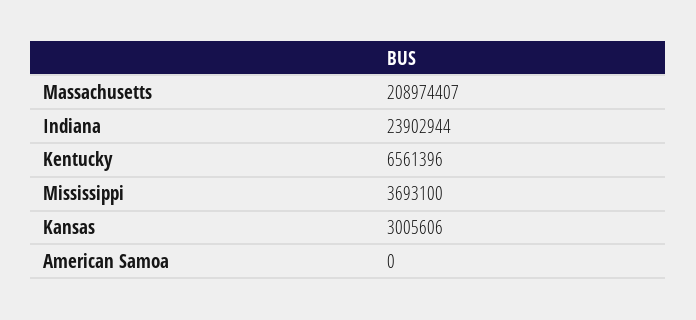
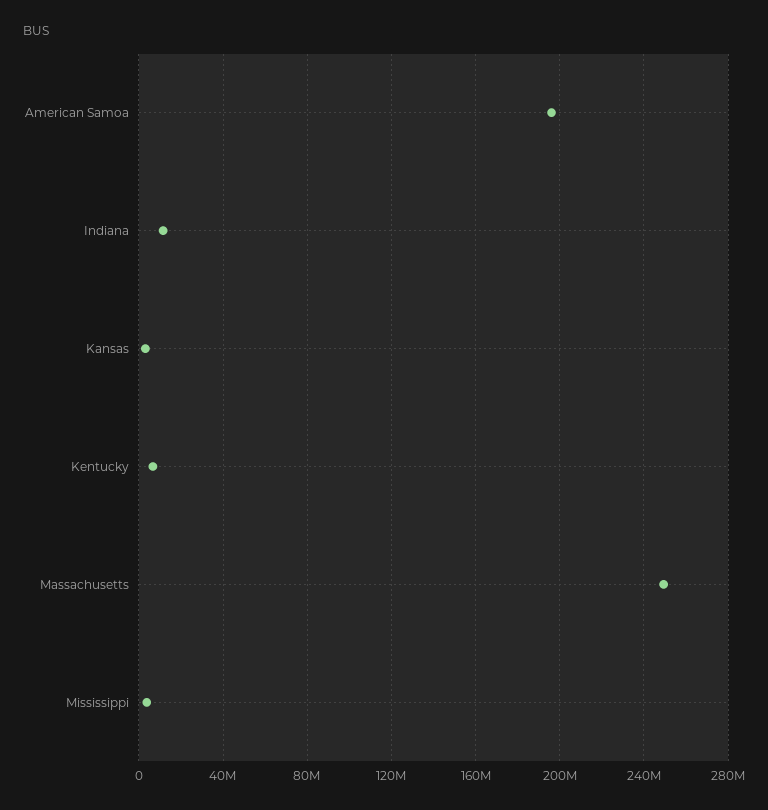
  {
-   "Massachusetts": 208974407,
+   "Massachusetts": 250000000,
-   "Indiana": 23902944,
+   "Indiana": 10000000,
    "Kentucky": 6561396,
    "Mississippi": 3693100,
    "Kansas": 3005606,
-   "American Samoa": 0
+   "American Samoa": 195000000
  }

